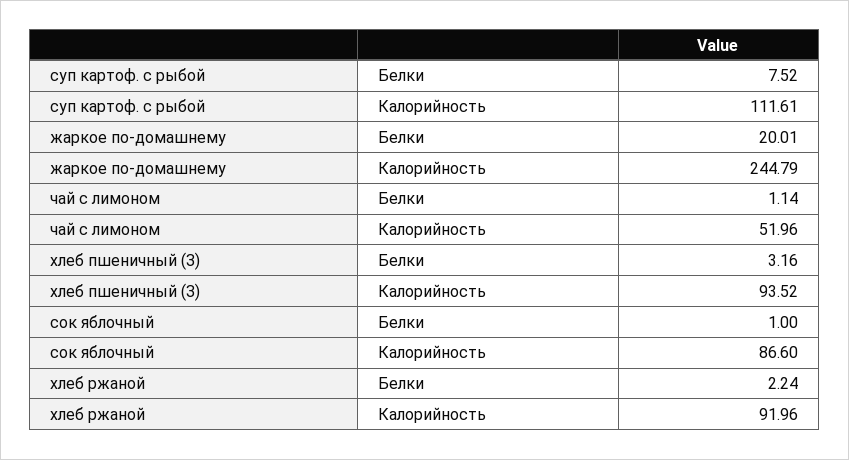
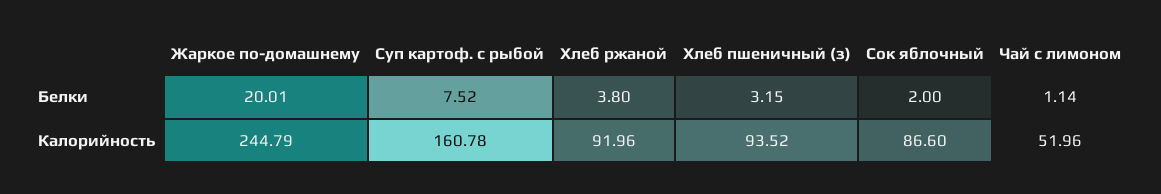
  {
    "суп картоф. с рыбой": {
      "Белки": 7.52,
-     "Калорийность": 111.61
+     "Калорийность": 160.78
    },
    "жаркое по-домашнему": {
      "Белки": 20.01,
      "Калорийность": 244.79
    },
    "чай с лимоном": {
      "Белки": 1.14,
      "Калорийность": 51.96
    },
    "хлеб пшеничный (З)": {
-     "Белки": 3.16,
+     "Белки": 3.15,
      "Калорийность": 93.52
    },
    "сок яблочный": {
-     "Белки": 1,
+     "Белки": 2,
      "Калорийность": 86.6
    },
    "хлеб ржаной": {
-     "Белки": 2.24,
+     "Белки": 3.8,
      "Калорийность": 91.96
    }
  }

